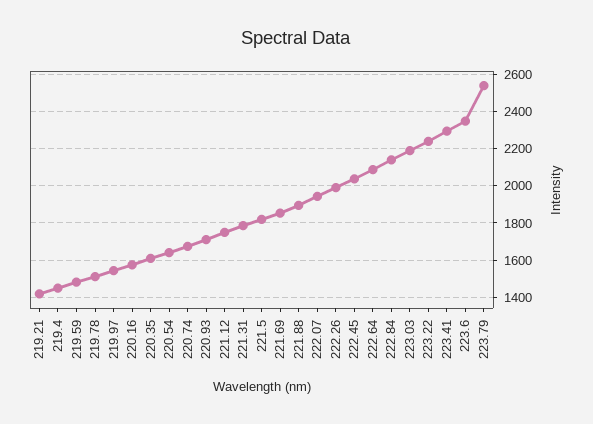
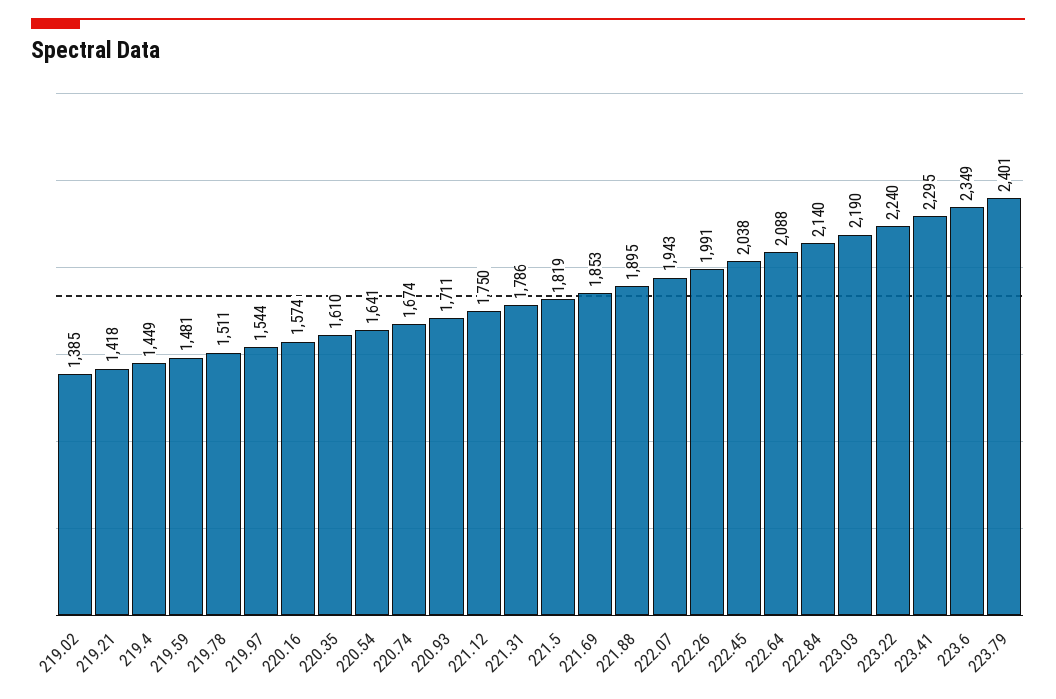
  {
    "219.21": 1418,
    "219.4": 1449,
    "219.59": 1481,
    "219.78": 1511,
    "219.97": 1544,
    "220.16": 1574,
    "220.35": 1610,
    "220.54": 1641,
    "220.74": 1674,
    "220.93": 1711,
    "221.12": 1750,
    "221.31": 1786,
    "221.5": 1819,
    "221.69": 1853,
    "221.88": 1895,
    "222.07": 1943,
    "222.26": 1991,
    "222.45": 2038,
    "222.64": 2088,
    "222.84": 2140,
    "223.03": 2190,
    "223.22": 2240,
    "223.41": 2295,
    "223.6": 2349,
-   "223.79": 2550
+   "223.79": 2401,
+   "219.02": 1385
  }

